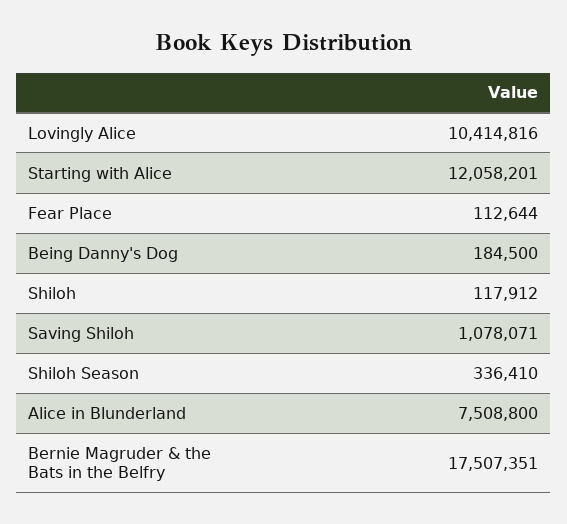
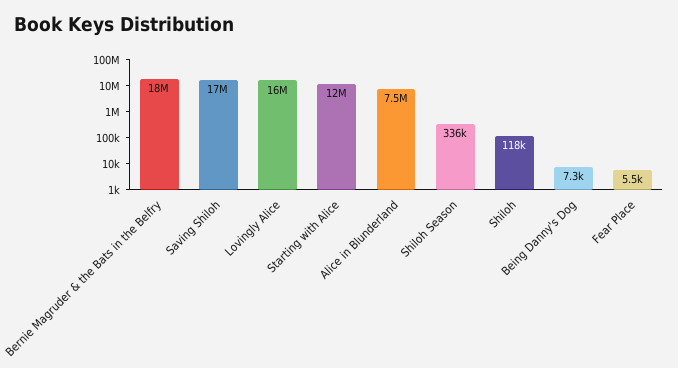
  {
-   "Lovingly Alice": 10414816,
+   "Lovingly Alice": 16000000,
    "Starting with Alice": 12058201,
-   "Fear Place": 112644,
+   "Fear Place": 5500,
-   "Being Danny's Dog": 184500,
+   "Being Danny's Dog": 7300,
    "Shiloh": 117912,
-   "Saving Shiloh": 1078071,
+   "Saving Shiloh": 17000000,
    "Shiloh Season": 336410,
    "Alice in Blunderland": 7508800,
    "Bernie Magruder & the Bats in the Belfry": 17507351
  }

